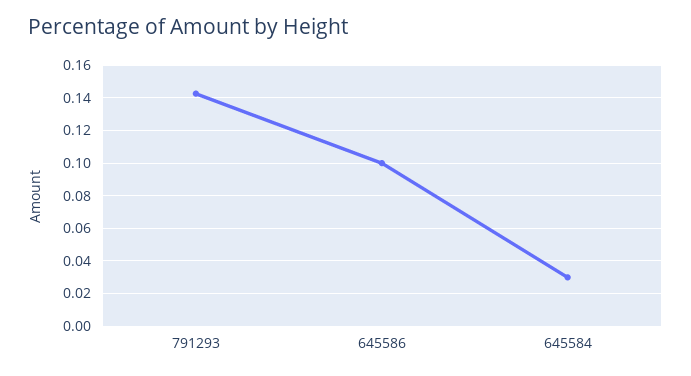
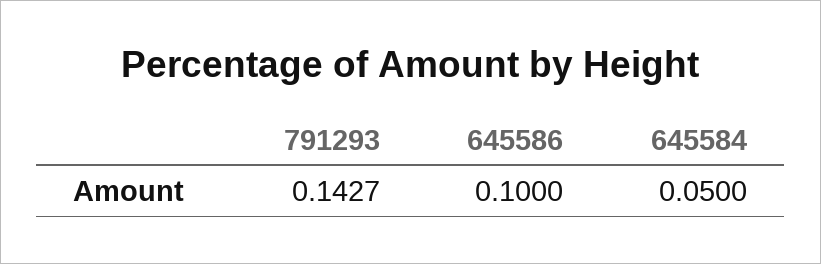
  {
    "791293": 0.1427,
    "645586": 0.1,
-   "645584": 0.03
+   "645584": 0.05
  }

